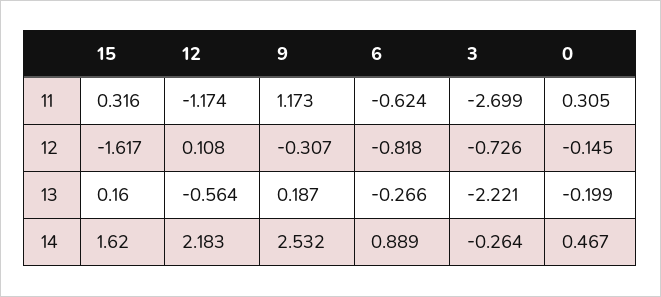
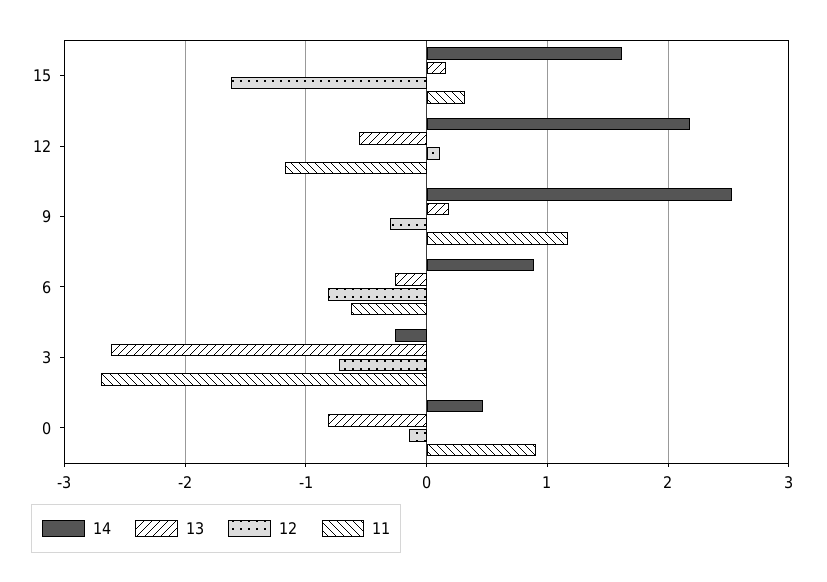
  {
    "11": {
      "15": 0.316,
      "12": -1.174,
      "9": 1.173,
      "6": -0.624,
      "3": -2.699,
-     "0": 0.305
+     "0": 0.9
    },
    "12": {
      "15": -1.617,
      "12": 0.108,
      "9": -0.307,
      "6": -0.818,
      "3": -0.726,
      "0": -0.145
    },
    "13": {
      "15": 0.16,
      "12": -0.564,
      "9": 0.187,
      "6": -0.266,
-     "3": -2.221,
+     "3": -2.6,
-     "0": -0.199
+     "0": -0.8
    },
    "14": {
      "15": 1.62,
      "12": 2.183,
      "9": 2.532,
      "6": 0.889,
      "3": -0.264,
      "0": 0.467
    }
  }

